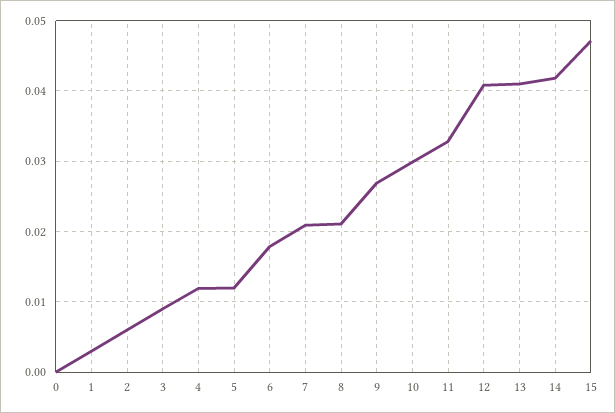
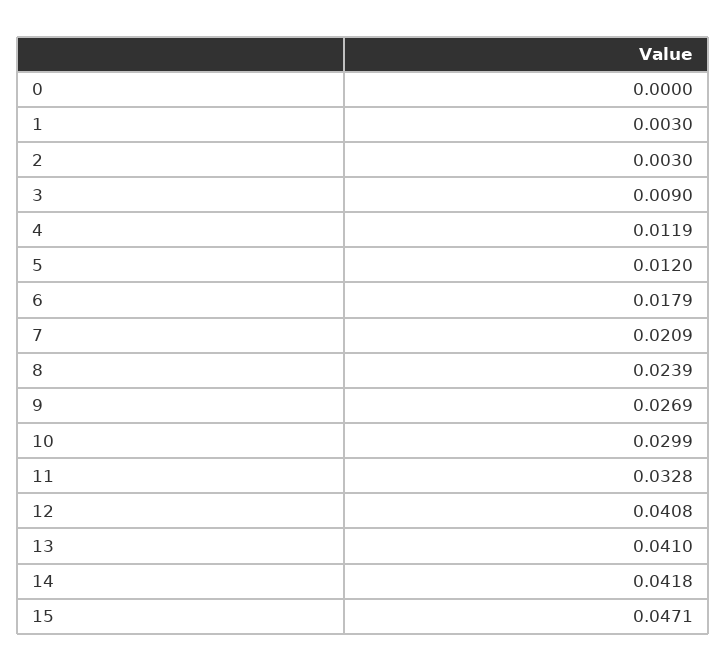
  {
    "0": 0,
    "1": 0.003,
-   "2": 0.006,
+   "2": 0.003,
    "3": 0.009,
    "4": 0.0119,
    "5": 0.012,
    "6": 0.0179,
    "7": 0.0209,
-   "8": 0.021,
+   "8": 0.0239,
    "9": 0.0269,
    "10": 0.0299,
    "11": 0.0328,
    "12": 0.0408,
    "13": 0.041,
    "14": 0.0418,
    "15": 0.0471
  }

